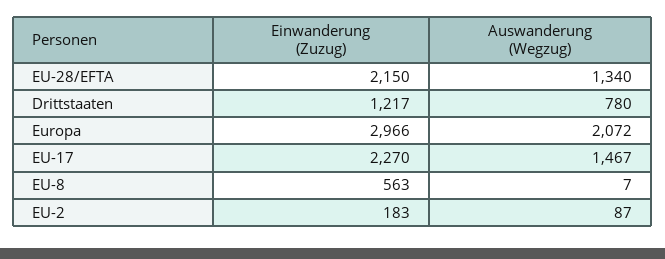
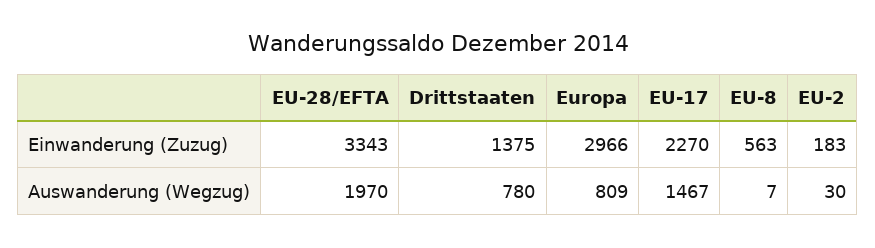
  {
    "Einwanderung (Zuzug)": {
-     "EU-28/EFTA": 2150,
+     "EU-28/EFTA": 3343,
-     "Drittstaaten": 1217,
+     "Drittstaaten": 1375,
      "Europa": 2966,
      "EU-17": 2270,
      "EU-8": 563,
      "EU-2": 183
    },
    "Auswanderung (Wegzug)": {
-     "EU-28/EFTA": 1340,
+     "EU-28/EFTA": 1970,
      "Drittstaaten": 780,
-     "Europa": 2072,
+     "Europa": 809,
      "EU-17": 1467,
      "EU-8": 7,
-     "EU-2": 87
+     "EU-2": 30
    }
  }

